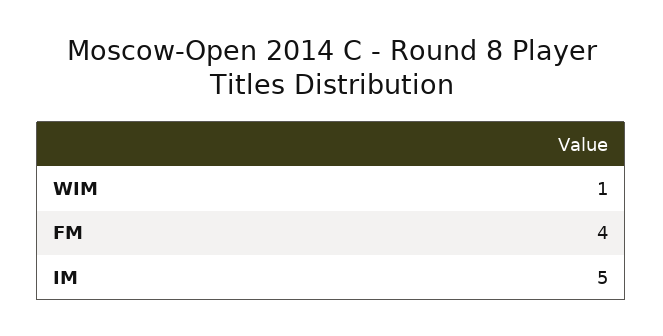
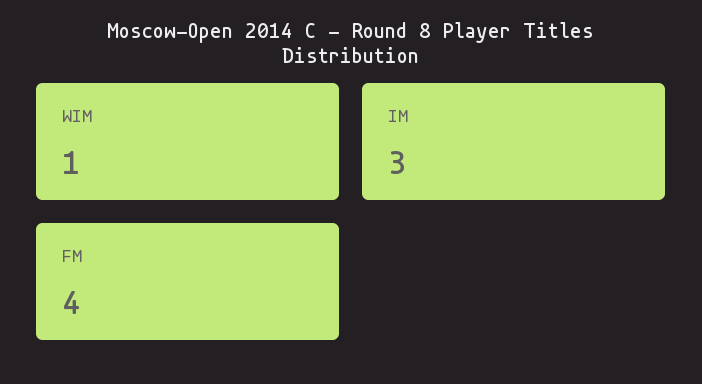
  {
    "WIM": 1,
    "FM": 4,
-   "IM": 5
+   "IM": 3
  }

